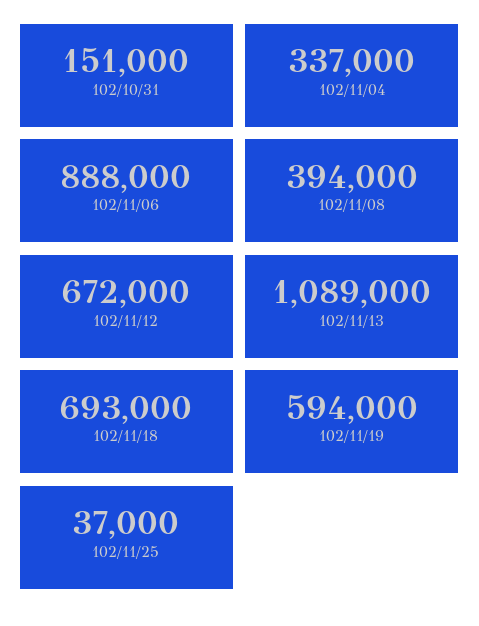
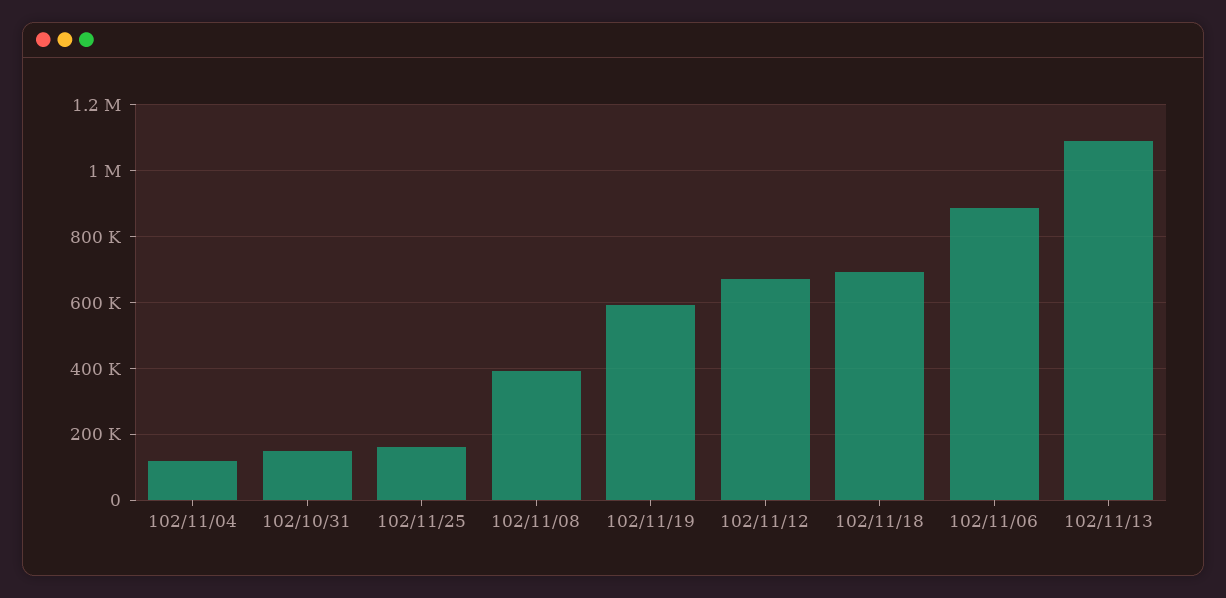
  {
    "102/10/31": 151000,
-   "102/11/04": 337000,
+   "102/11/04": 120000,
    "102/11/06": 888000,
    "102/11/08": 394000,
    "102/11/12": 672000,
    "102/11/13": 1089000,
    "102/11/18": 693000,
    "102/11/19": 594000,
-   "102/11/25": 37000
+   "102/11/25": 160000
  }

